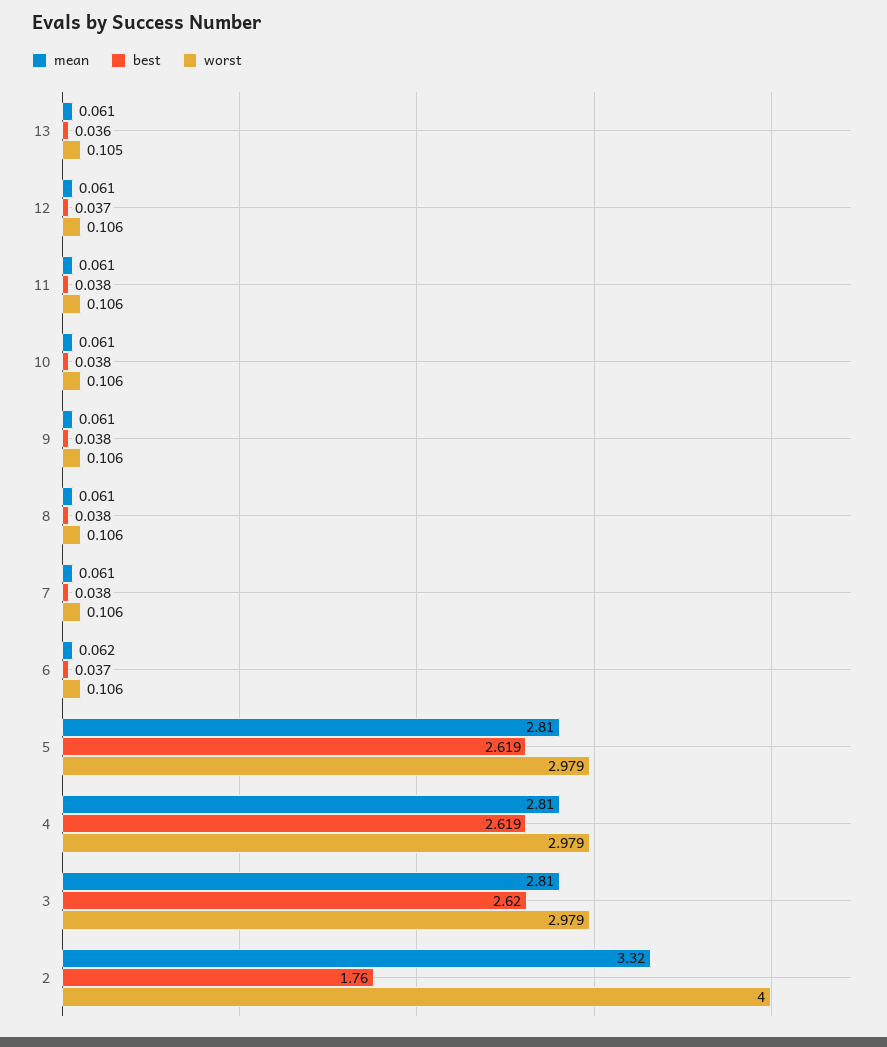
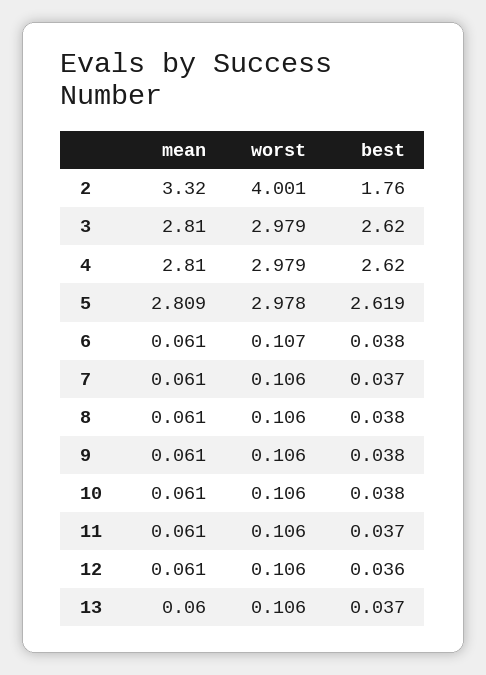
  {
    "mean": {
-     "13": 0.061,
+     "13": 0.06,
      "12": 0.061,
      "11": 0.061,
      "10": 0.061,
      "9": 0.061,
      "8": 0.061,
      "7": 0.061,
-     "6": 0.062,
+     "6": 0.061,
-     "5": 2.81,
+     "5": 2.809,
      "4": 2.81,
      "3": 2.81,
      "2": 3.32
    },
    "best": {
-     "13": 0.036,
+     "13": 0.037,
-     "12": 0.037,
+     "12": 0.036,
-     "11": 0.038,
+     "11": 0.037,
      "10": 0.038,
      "9": 0.038,
      "8": 0.038,
-     "7": 0.038,
+     "7": 0.037,
-     "6": 0.037,
+     "6": 0.038,
      "5": 2.619,
-     "4": 2.619,
+     "4": 2.62,
      "3": 2.62,
      "2": 1.76
    },
    "worst": {
-     "13": 0.105,
+     "13": 0.106,
      "12": 0.106,
      "11": 0.106,
      "10": 0.106,
      "9": 0.106,
      "8": 0.106,
      "7": 0.106,
-     "6": 0.106,
+     "6": 0.107,
-     "5": 2.979,
+     "5": 2.978,
      "4": 2.979,
      "3": 2.979,
-     "2": 4
+     "2": 4.001
    }
  }

